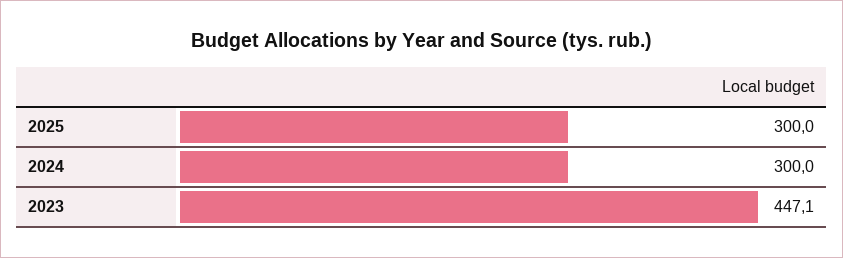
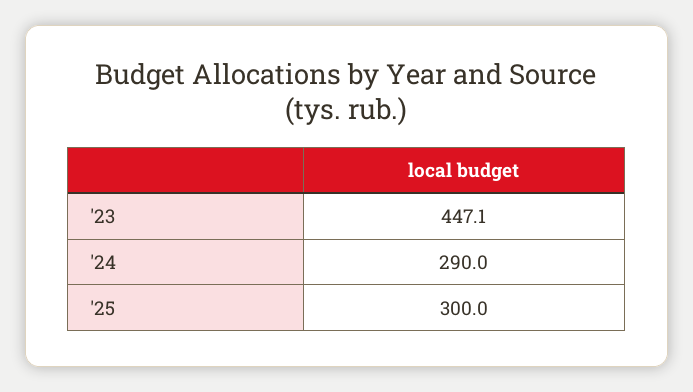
  {
    "2025": 300,
-   "2024": 300,
+   "2024": 290,
    "2023": 447.1
  }

